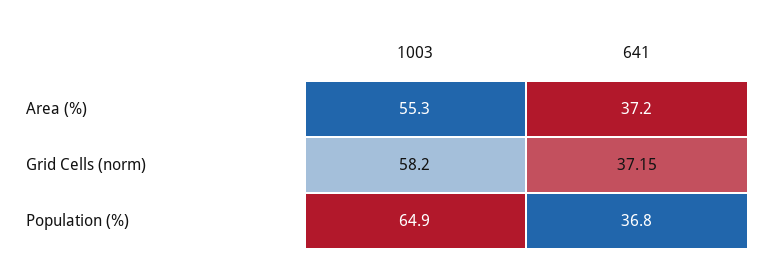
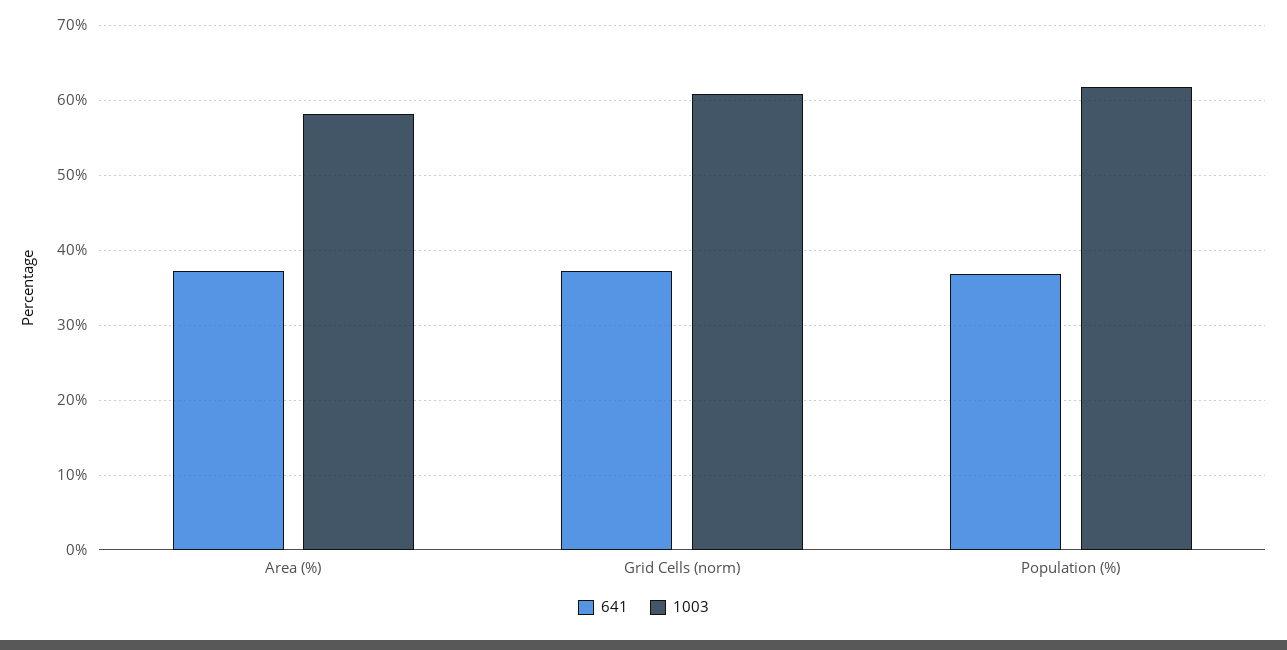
  {
    "1003": {
-     "Area (%)": 55.3,
+     "Area (%)": 58,
-     "Grid Cells (norm)": 58.2,
+     "Grid Cells (norm)": 61,
-     "Population (%)": 64.9
+     "Population (%)": 62
    },
    "641": {
      "Area (%)": 37.2,
      "Grid Cells (norm)": 37.15,
      "Population (%)": 36.8
    }
  }

